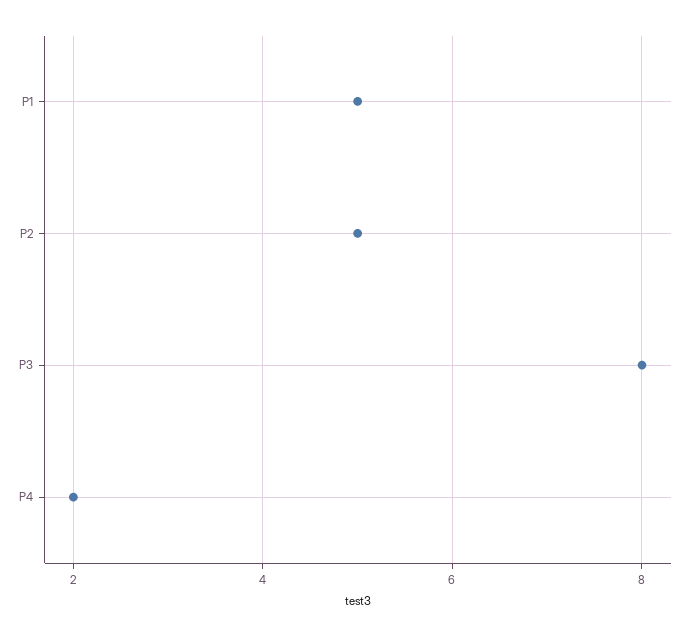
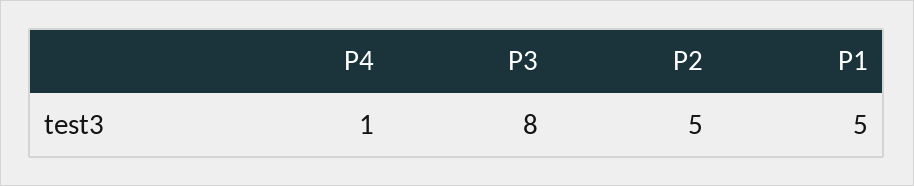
  {
    "P1": 5,
    "P2": 5,
    "P3": 8,
-   "P4": 2
+   "P4": 1
  }

